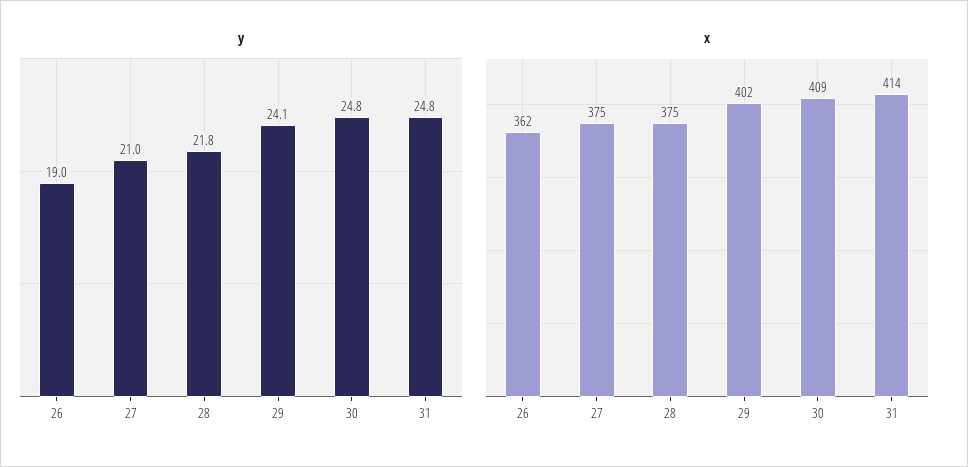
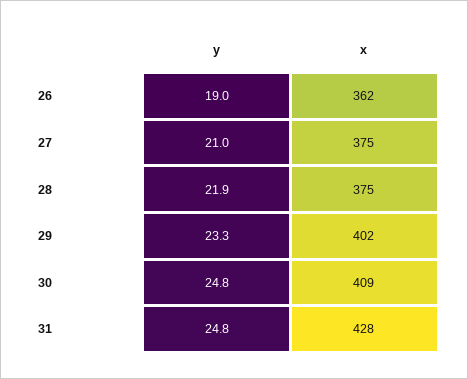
  {
    "y": {
      "26": 19,
      "27": 21,
-     "28": 21.8,
+     "28": 21.9,
-     "29": 24.1,
+     "29": 23.3,
      "30": 24.8,
      "31": 24.8
    },
    "x": {
      "26": 362,
      "27": 375,
      "28": 375,
      "29": 402,
      "30": 409,
-     "31": 414
+     "31": 428
    }
  }

